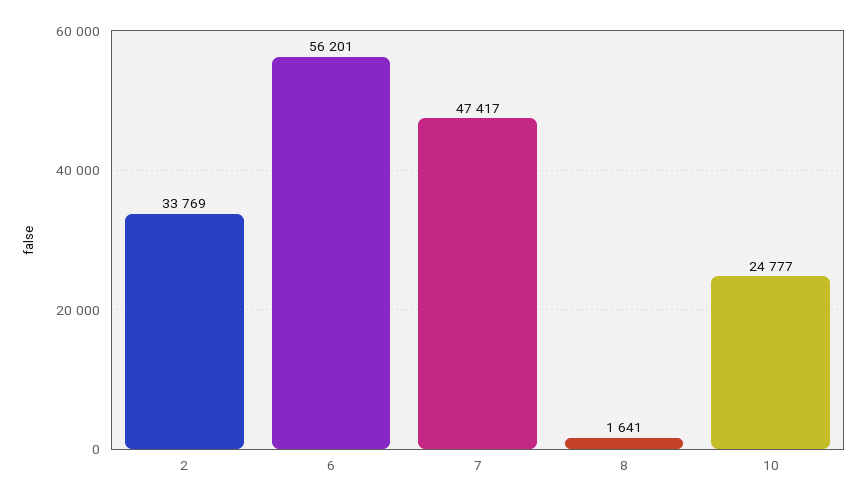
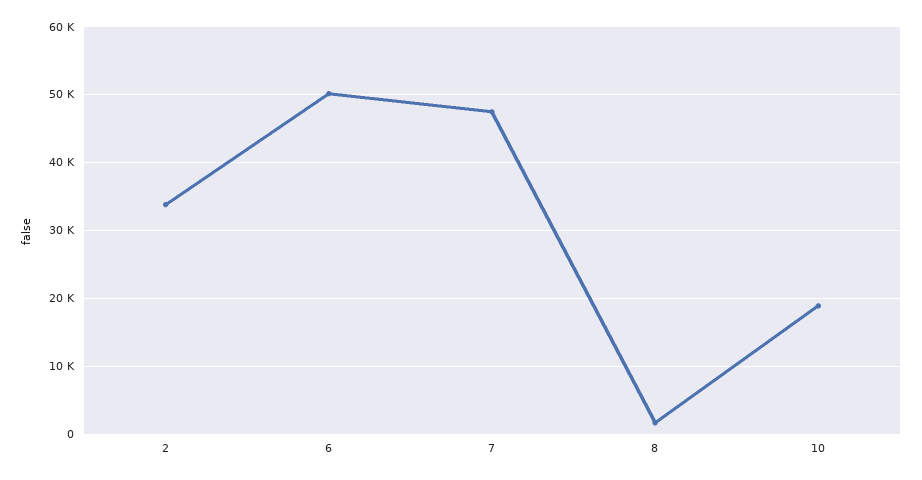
  {
    "2": 33769,
-   "6": 56201,
+   "6": 50000,
    "7": 47417,
    "8": 1641,
-   "10": 24777
+   "10": 19000
  }

